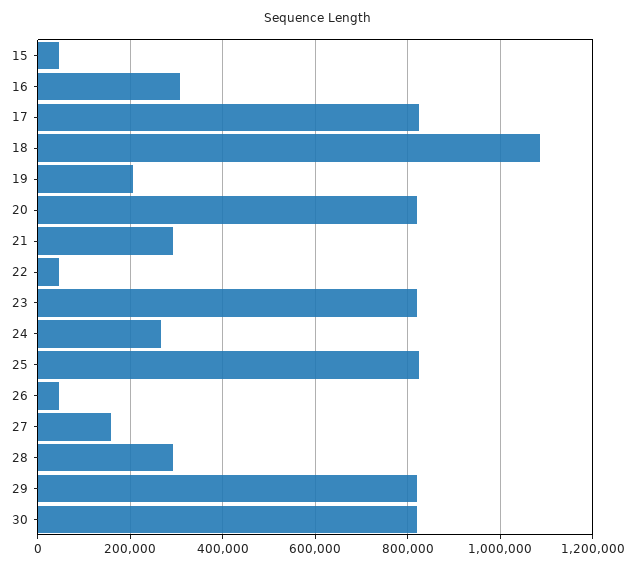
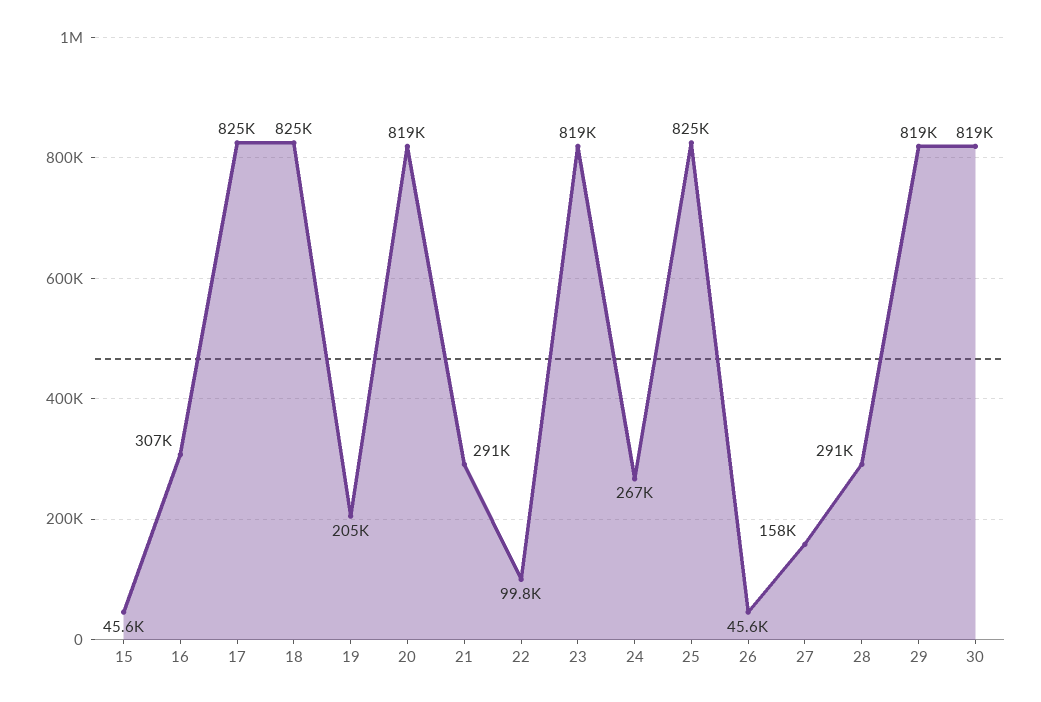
  {
    "15": 45600,
    "16": 307000,
    "17": 825000,
-   "18": 1080000,
+   "18": 825000,
    "19": 205000,
    "20": 819000,
    "21": 291000,
-   "22": 40000,
+   "22": 99800,
    "23": 819000,
    "24": 267000,
    "25": 825000,
    "26": 45600,
    "27": 158000,
    "28": 291000,
    "29": 819000,
    "30": 819000
  }

